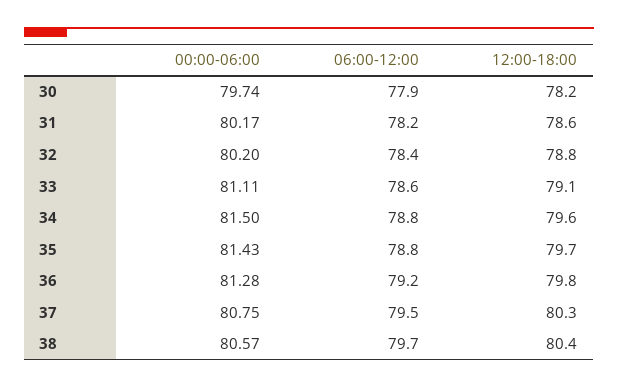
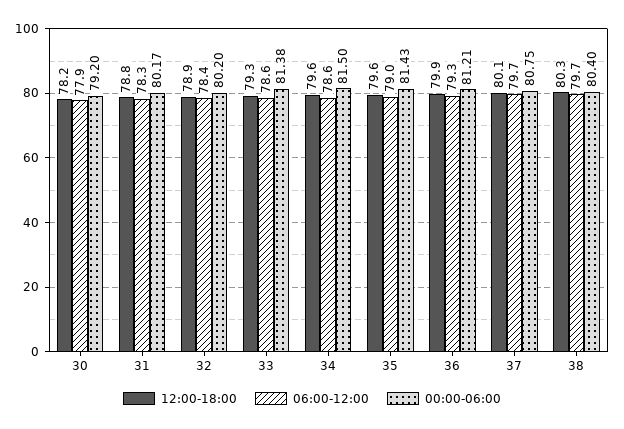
  {
    "00:00-06:00": {
-     "30": 79.74,
+     "30": 79.2,
      "31": 80.17,
      "32": 80.2,
-     "33": 81.11,
+     "33": 81.38,
      "34": 81.5,
      "35": 81.43,
-     "36": 81.28,
+     "36": 81.21,
      "37": 80.75,
-     "38": 80.57
+     "38": 80.4
    },
    "06:00-12:00": {
      "30": 77.9,
-     "31": 78.2,
+     "31": 78.3,
      "32": 78.4,
      "33": 78.6,
-     "34": 78.8,
+     "34": 78.6,
-     "35": 78.8,
+     "35": 79,
-     "36": 79.2,
+     "36": 79.3,
-     "37": 79.5,
+     "37": 79.7,
      "38": 79.7
    },
    "12:00-18:00": {
      "30": 78.2,
-     "31": 78.6,
+     "31": 78.8,
-     "32": 78.8,
+     "32": 78.9,
-     "33": 79.1,
+     "33": 79.3,
      "34": 79.6,
-     "35": 79.7,
+     "35": 79.6,
-     "36": 79.8,
+     "36": 79.9,
-     "37": 80.3,
+     "37": 80.1,
-     "38": 80.4
+     "38": 80.3
    }
  }

